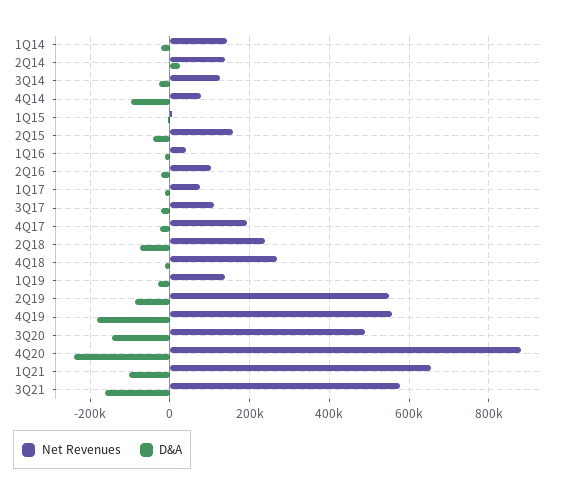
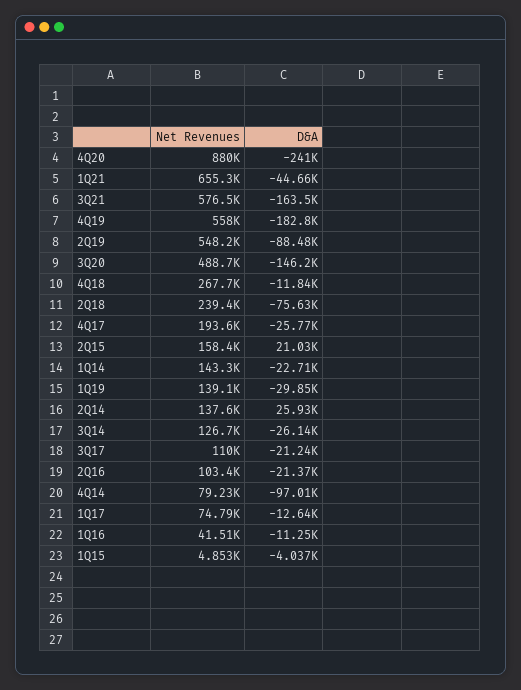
  {
    "Net Revenues": {
      "1Q14": 143300,
      "2Q14": 137600,
      "3Q14": 126700,
      "4Q14": 79230,
      "1Q15": 4853,
      "2Q15": 158400,
      "1Q16": 41510,
      "2Q16": 103400,
      "1Q17": 74790,
      "3Q17": 110000,
      "4Q17": 193600,
      "2Q18": 239400,
      "4Q18": 267700,
      "1Q19": 139100,
      "2Q19": 548200,
      "4Q19": 558000,
      "3Q20": 488700,
      "4Q20": 880000,
      "1Q21": 655300,
      "3Q21": 576500
    },
    "D&A": {
      "1Q14": -22710,
      "2Q14": 25930,
      "3Q14": -26140,
      "4Q14": -97010,
      "1Q15": -4037,
-     "2Q15": -40000,
+     "2Q15": 21030,
      "1Q16": -11250,
      "2Q16": -21370,
      "1Q17": -12640,
      "3Q17": -21240,
      "4Q17": -25770,
      "2Q18": -75630,
      "4Q18": -11840,
      "1Q19": -29850,
      "2Q19": -88480,
      "4Q19": -182800,
      "3Q20": -146200,
      "4Q20": -241000,
-     "1Q21": -100000,
+     "1Q21": -44660,
      "3Q21": -163500
    }
  }

